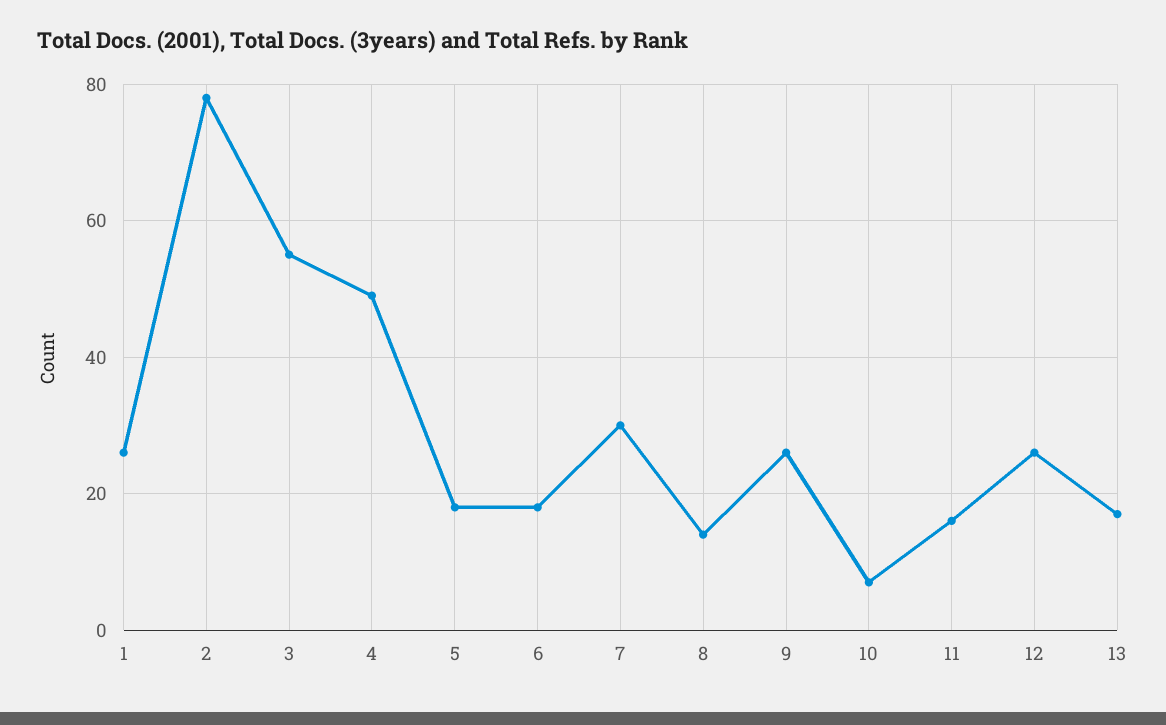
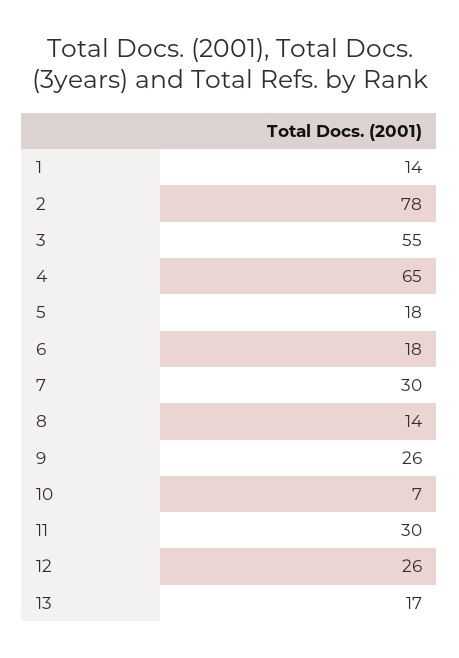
  {
-   "1": 25,
+   "1": 14,
    "2": 78,
    "3": 55,
-   "4": 50,
+   "4": 65,
    "5": 18,
    "6": 18,
    "7": 30,
    "8": 14,
    "9": 26,
    "10": 7,
-   "11": 15,
+   "11": 30,
    "12": 26,
    "13": 17
  }

